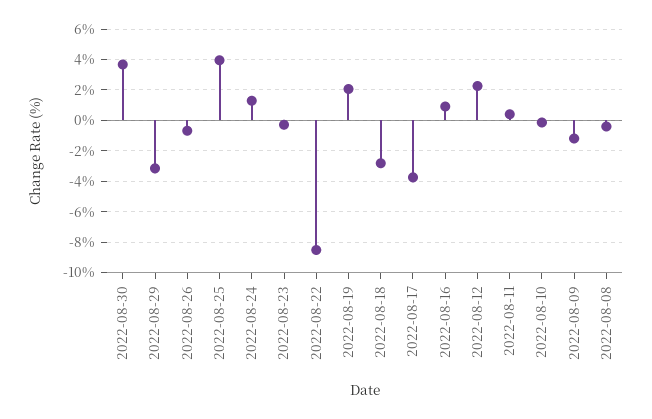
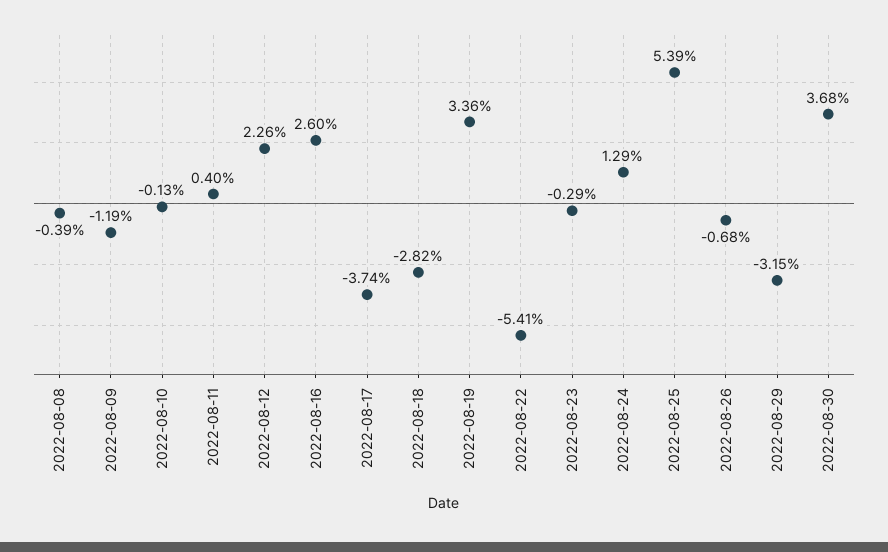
  {
    "2022-08-30": 3.68,
    "2022-08-29": -3.15,
    "2022-08-26": -0.68,
-   "2022-08-25": 4,
+   "2022-08-25": 5.39,
    "2022-08-24": 1.29,
    "2022-08-23": -0.29,
-   "2022-08-22": -8.5,
+   "2022-08-22": -5.41,
-   "2022-08-19": 2,
+   "2022-08-19": 3.36,
    "2022-08-18": -2.82,
    "2022-08-17": -3.74,
-   "2022-08-16": 1,
+   "2022-08-16": 2.6,
    "2022-08-12": 2.26,
    "2022-08-11": 0.4,
    "2022-08-10": -0.13,
    "2022-08-09": -1.19,
    "2022-08-08": -0.39
  }

